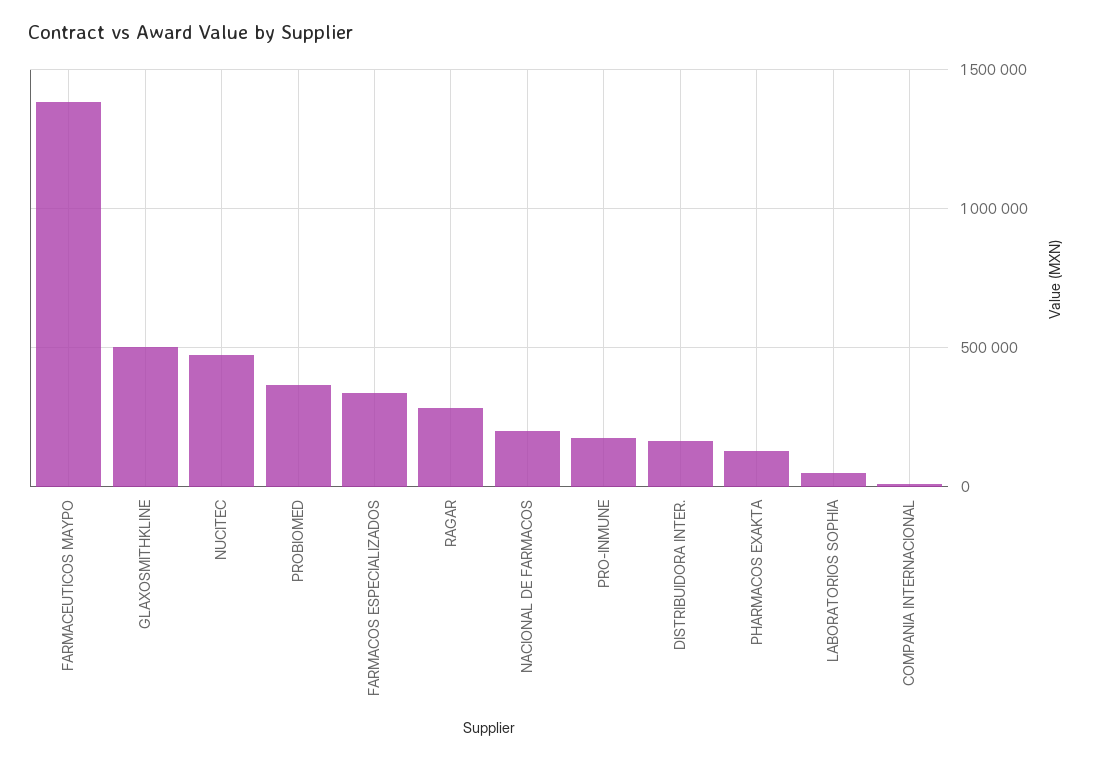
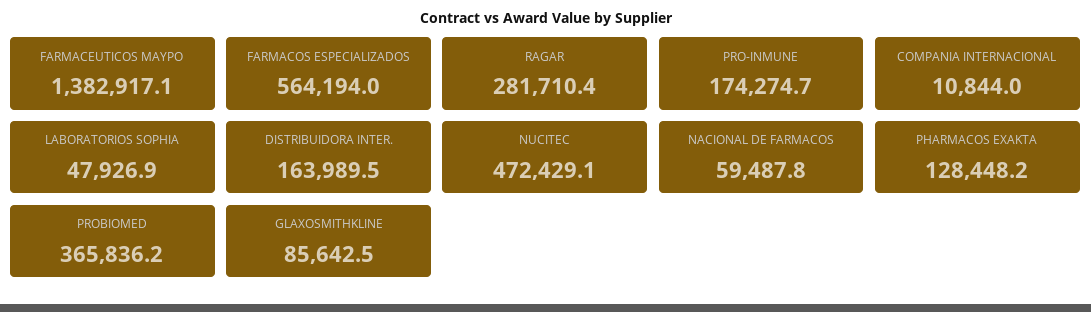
  {
    "FARMACEUTICOS MAYPO": 1382917.1,
-   "GLAXOSMITHKLINE": 500000,
+   "GLAXOSMITHKLINE": 85642.5,
    "NUCITEC": 472429.1,
    "PROBIOMED": 365836.2,
-   "FARMACOS ESPECIALIZADOS": 350000,
+   "FARMACOS ESPECIALIZADOS": 564194,
    "RAGAR": 281710.4,
-   "NACIONAL DE FARMACOS": 200000,
+   "NACIONAL DE FARMACOS": 59487.8,
    "PRO-INMUNE": 174274.7,
    "DISTRIBUIDORA INTER.": 163989.5,
    "PHARMACOS EXAKTA": 128448.2,
    "LABORATORIOS SOPHIA": 47926.9,
    "COMPANIA INTERNACIONAL": 10844
  }

